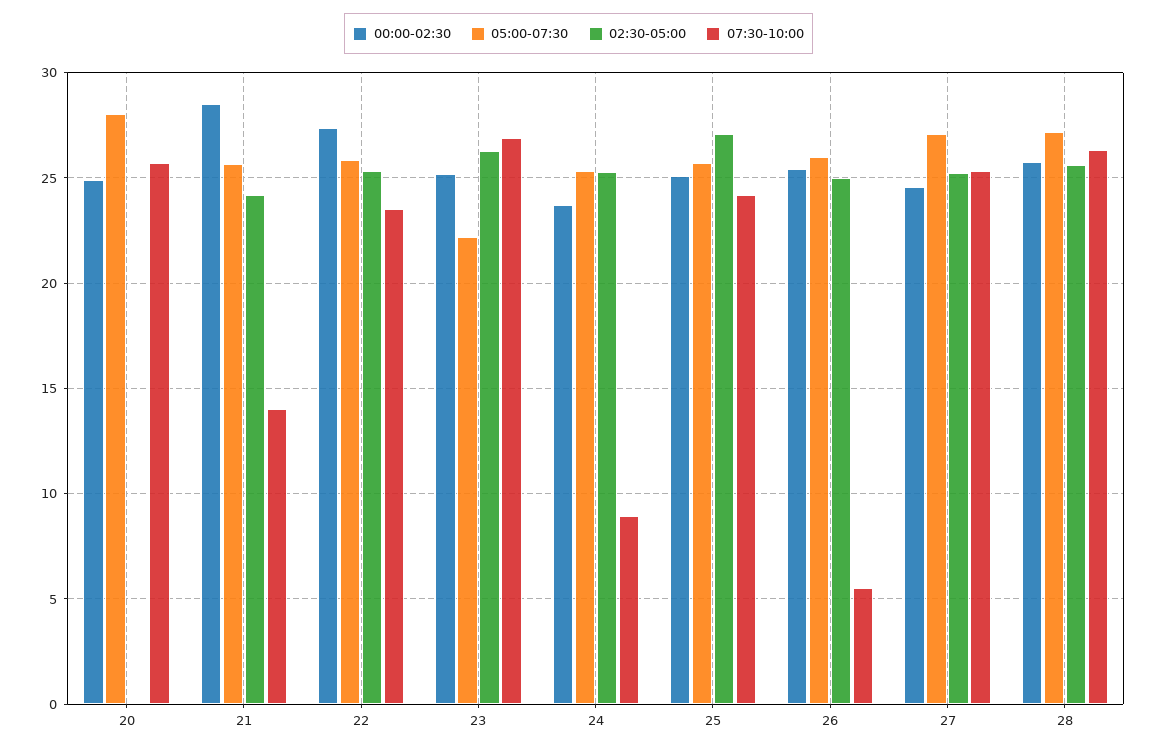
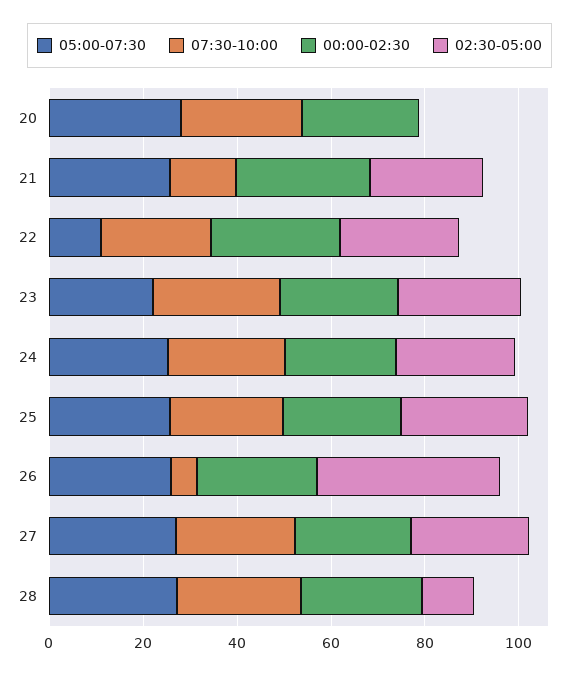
  {
    "00:00-02:30": {
      "20": 25,
      "21": 28.5,
      "22": 27.5,
      "23": 25,
      "24": 23.5,
      "25": 25,
      "26": 25.5,
      "27": 24.5,
      "28": 26
    },
    "05:00-07:30": {
      "20": 28,
      "21": 25.5,
-     "22": 26,
+     "22": 10,
      "23": 22,
      "24": 25.5,
      "25": 25.5,
      "26": 26,
      "27": 27,
      "28": 27
    },
    "02:30-05:00": {
      "20": 0,
      "21": 24,
      "22": 25.5,
      "23": 26.5,
      "24": 25.5,
      "25": 27,
-     "26": 25,
+     "26": 40,
      "27": 25,
-     "28": 25.5
+     "28": 10
    },
    "07:30-10:00": {
      "20": 25.5,
      "21": 14,
      "22": 23.5,
      "23": 27,
-     "24": 9,
+     "24": 25,
      "25": 24,
      "26": 5.5,
      "27": 25.5,
      "28": 26.5
    }
  }

